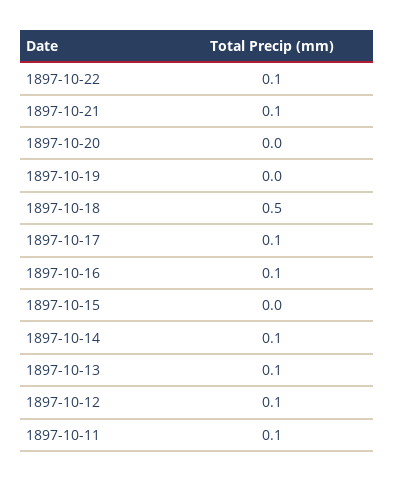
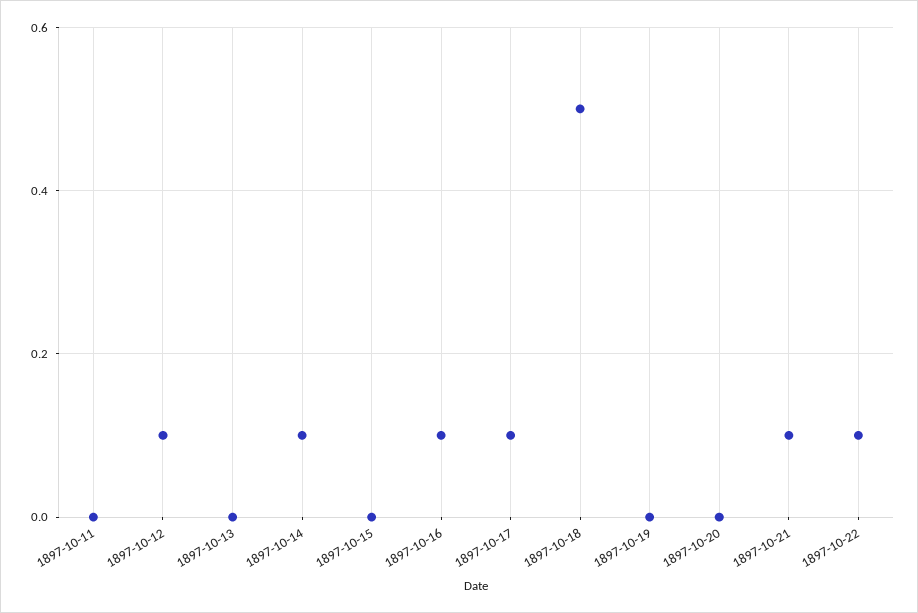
  {
    "1897-10-22": 0.1,
    "1897-10-21": 0.1,
    "1897-10-20": 0,
    "1897-10-19": 0,
    "1897-10-18": 0.5,
    "1897-10-17": 0.1,
    "1897-10-16": 0.1,
    "1897-10-15": 0,
    "1897-10-14": 0.1,
-   "1897-10-13": 0.1,
+   "1897-10-13": 0,
    "1897-10-12": 0.1,
-   "1897-10-11": 0.1
+   "1897-10-11": 0
  }

